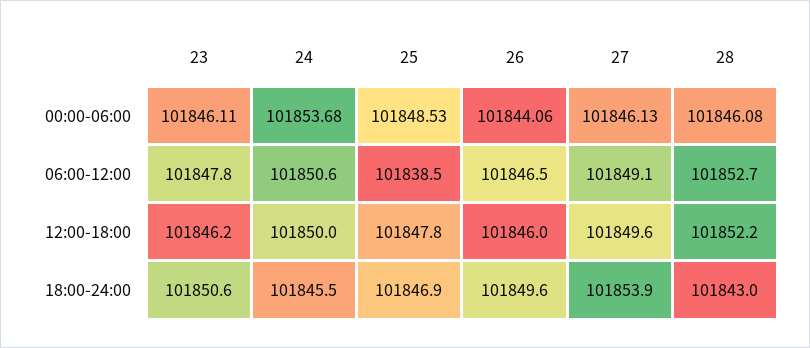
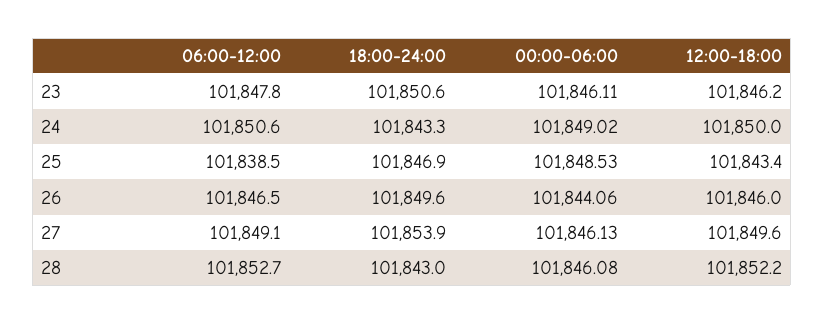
  {
    "23": {
      "00:00-06:00": 101846.11,
      "06:00-12:00": 101847.8,
      "12:00-18:00": 101846.2,
      "18:00-24:00": 101850.6
    },
    "24": {
-     "00:00-06:00": 101853.68,
+     "00:00-06:00": 101849.02,
      "06:00-12:00": 101850.6,
      "12:00-18:00": 101850,
-     "18:00-24:00": 101845.5
+     "18:00-24:00": 101843.3
    },
    "25": {
      "00:00-06:00": 101848.53,
      "06:00-12:00": 101838.5,
-     "12:00-18:00": 101847.8,
+     "12:00-18:00": 101843.4,
      "18:00-24:00": 101846.9
    },
    "26": {
      "00:00-06:00": 101844.06,
      "06:00-12:00": 101846.5,
      "12:00-18:00": 101846,
      "18:00-24:00": 101849.6
    },
    "27": {
      "00:00-06:00": 101846.13,
      "06:00-12:00": 101849.1,
      "12:00-18:00": 101849.6,
      "18:00-24:00": 101853.9
    },
    "28": {
      "00:00-06:00": 101846.08,
      "06:00-12:00": 101852.7,
      "12:00-18:00": 101852.2,
      "18:00-24:00": 101843
    }
  }

